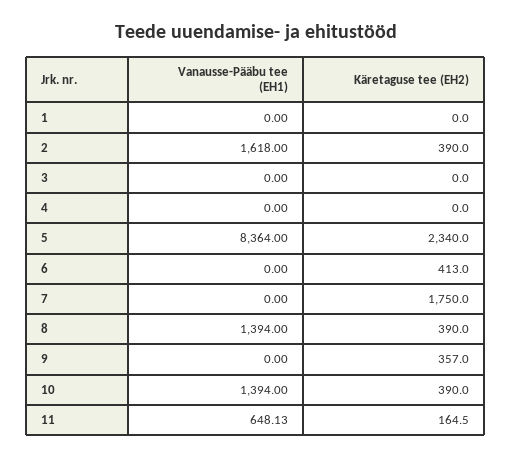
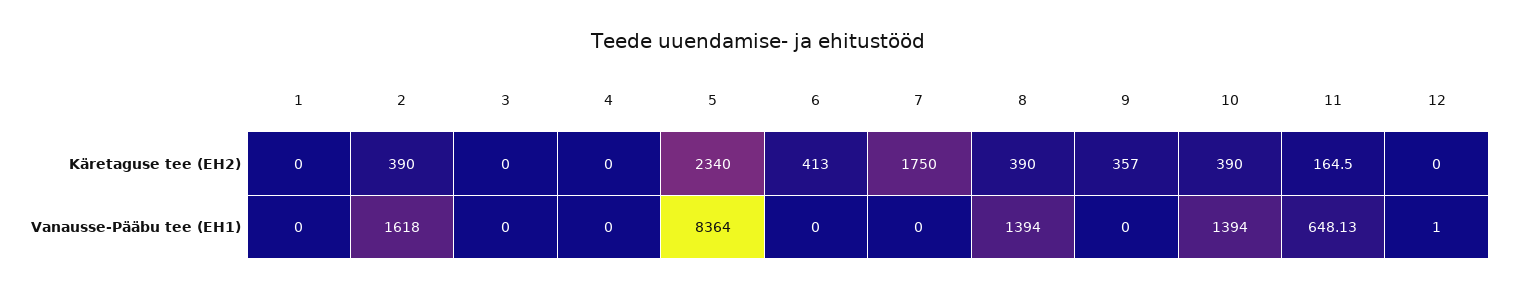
  {
    "Vanausse-Pääbu tee (EH1)": {
      "1": 0,
      "2": 1618,
      "3": 0,
      "4": 0,
      "5": 8364,
      "6": 0,
      "7": 0,
      "8": 1394,
      "9": 0,
      "10": 1394,
-     "11": 648.13
+     "11": 648.13,
+     "12": 1
    },
    "Käretaguse tee (EH2)": {
      "1": 0,
      "2": 390,
      "3": 0,
      "4": 0,
      "5": 2340,
      "6": 413,
      "7": 1750,
      "8": 390,
      "9": 357,
      "10": 390,
-     "11": 164.5
+     "11": 164.5,
+     "12": 0
    }
  }

